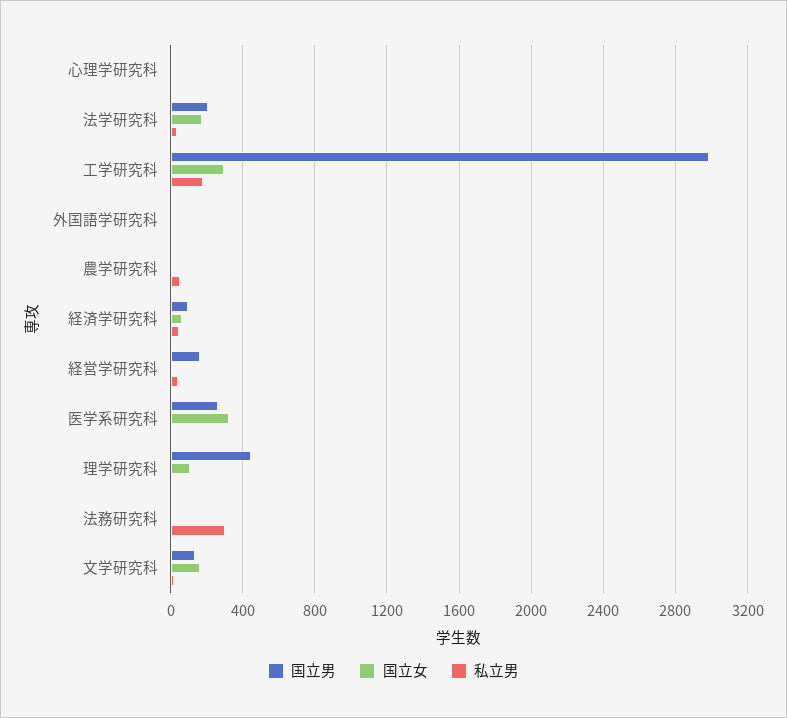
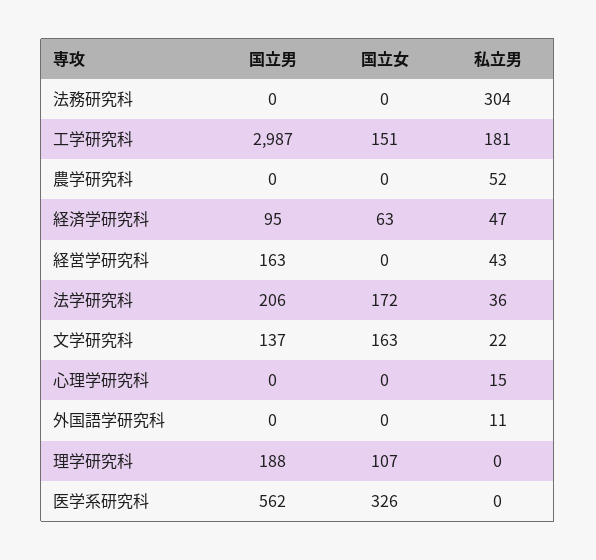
  {
    "国立男": {
      "心理学研究科": 0,
      "法学研究科": 206,
      "工学研究科": 2987,
      "外国語学研究科": 0,
      "農学研究科": 0,
      "経済学研究科": 95,
      "経営学研究科": 163,
-     "医学系研究科": 250,
+     "医学系研究科": 562,
-     "理学研究科": 450,
+     "理学研究科": 188,
      "法務研究科": 0,
      "文学研究科": 137
    },
    "国立女": {
      "心理学研究科": 0,
      "法学研究科": 172,
-     "工学研究科": 300,
+     "工学研究科": 151,
      "外国語学研究科": 0,
      "農学研究科": 0,
      "経済学研究科": 63,
      "経営学研究科": 0,
      "医学系研究科": 326,
      "理学研究科": 107,
      "法務研究科": 0,
      "文学研究科": 163
    },
    "私立男": {
      "心理学研究科": 15,
      "法学研究科": 36,
      "工学研究科": 181,
      "外国語学研究科": 11,
      "農学研究科": 52,
      "経済学研究科": 47,
      "経営学研究科": 43,
      "医学系研究科": 0,
      "理学研究科": 0,
      "法務研究科": 304,
      "文学研究科": 22
    }
  }

